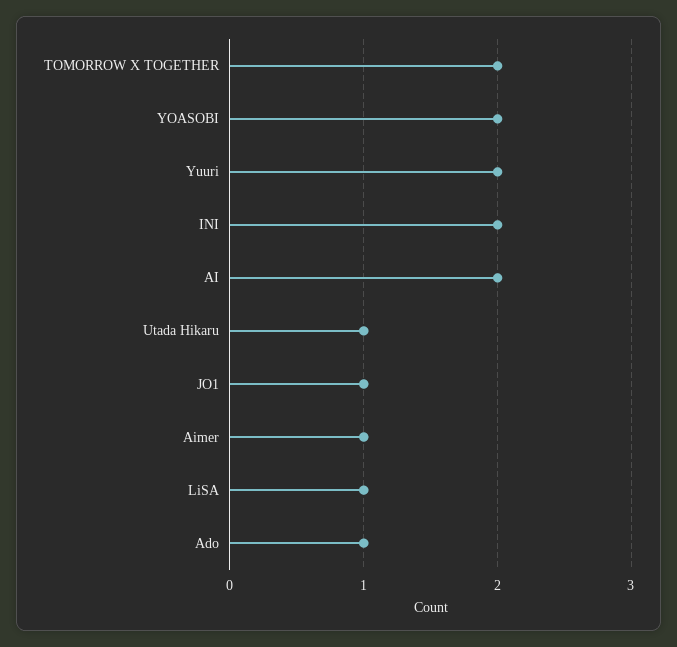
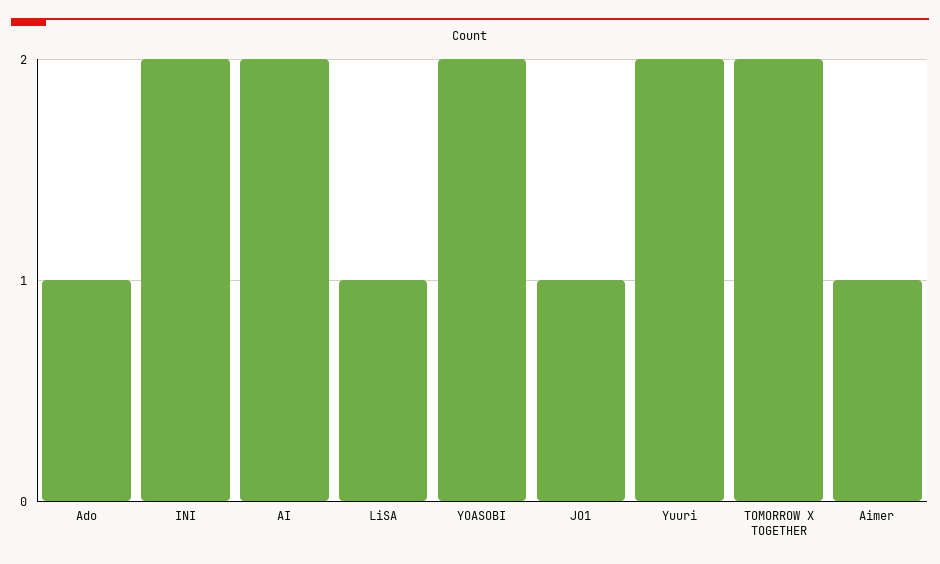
  {
    "TOMORROW X TOGETHER": 2,
    "YOASOBI": 2,
    "Yuuri": 2,
    "INI": 2,
    "AI": 2,
-   "Utada Hikaru": 1,
    "JO1": 1,
    "Aimer": 1,
    "LiSA": 1,
    "Ado": 1
  }

